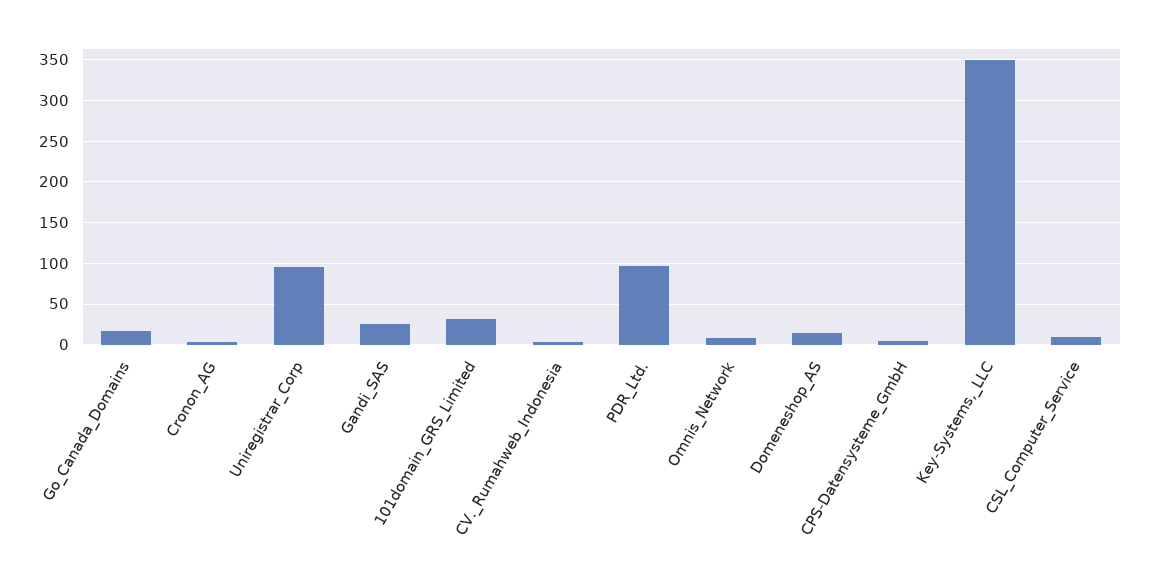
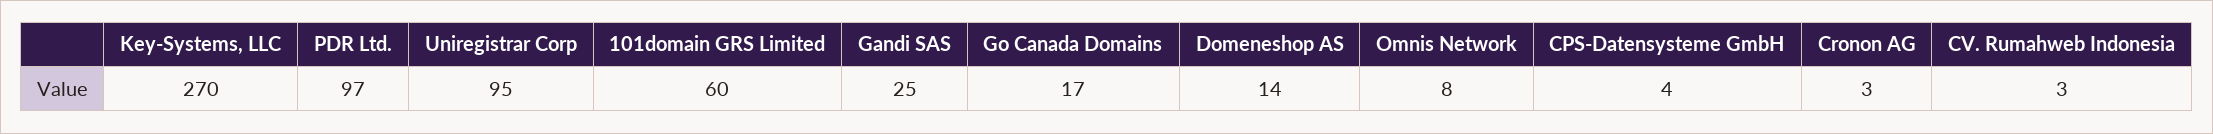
  {
    "Go_Canada_Domains": 17,
    "Cronon_AG": 3,
    "Uniregistrar_Corp": 95,
    "Gandi_SAS": 25,
-   "101domain_GRS_Limited": 30,
+   "101domain_GRS_Limited": 60,
    "CV._Rumahweb_Indonesia": 3,
    "PDR_Ltd.": 97,
    "Omnis_Network": 8,
    "Domeneshop_AS": 14,
    "CPS-Datensysteme_GmbH": 4,
-   "Key-Systems,_LLC": 350,
+   "Key-Systems,_LLC": 270
-   "CSL_Computer_Service": 10
  }

